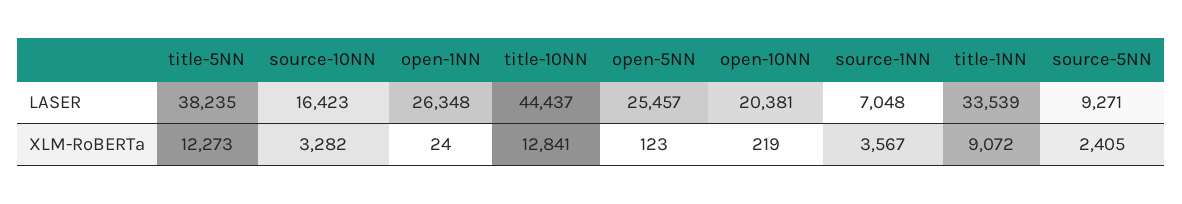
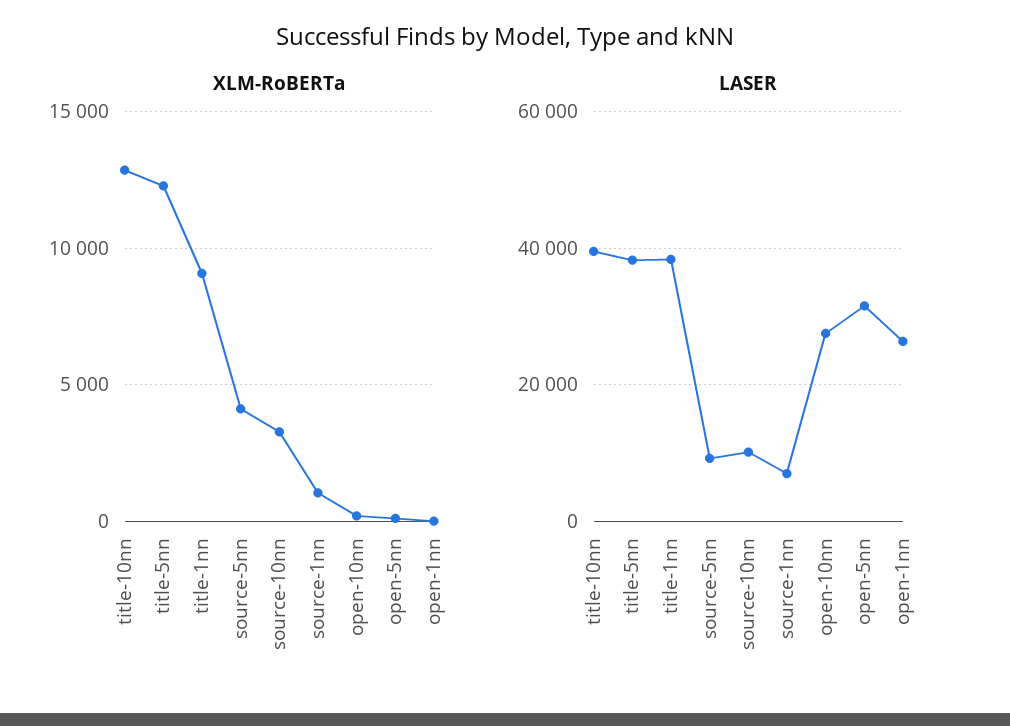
  {
    "LASER": {
      "title-5NN": 38235,
-     "source-10NN": 16423,
+     "source-10NN": 10000,
      "open-1NN": 26348,
-     "title-10NN": 44437,
+     "title-10NN": 40000,
-     "open-5NN": 25457,
+     "open-5NN": 32000,
-     "open-10NN": 20381,
+     "open-10NN": 28000,
      "source-1NN": 7048,
-     "title-1NN": 33539,
+     "title-1NN": 38000,
      "source-5NN": 9271
    },
    "XLM-RoBERTa": {
      "title-5NN": 12273,
      "source-10NN": 3282,
      "open-1NN": 24,
      "title-10NN": 12841,
      "open-5NN": 123,
      "open-10NN": 219,
-     "source-1NN": 3567,
+     "source-1NN": 1000,
      "title-1NN": 9072,
-     "source-5NN": 2405
+     "source-5NN": 4000
    }
  }

